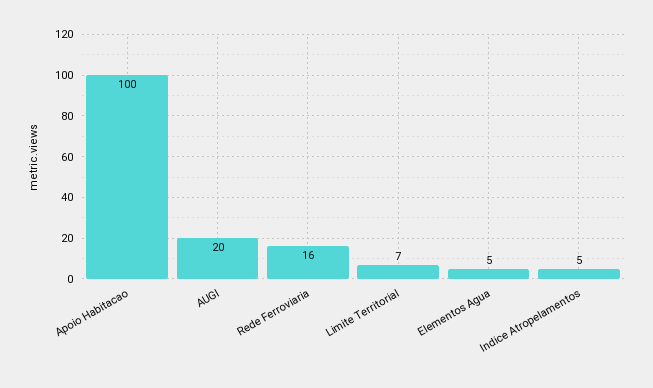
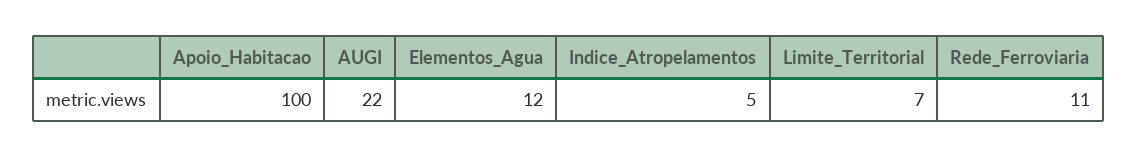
  {
    "Apoio Habitacao": 100,
-   "AUGI": 20,
+   "AUGI": 22,
-   "Rede Ferroviaria": 16,
+   "Rede Ferroviaria": 11,
    "Limite Territorial": 7,
-   "Elementos Agua": 5,
+   "Elementos Agua": 12,
    "Indice Atropelamentos": 5
  }

